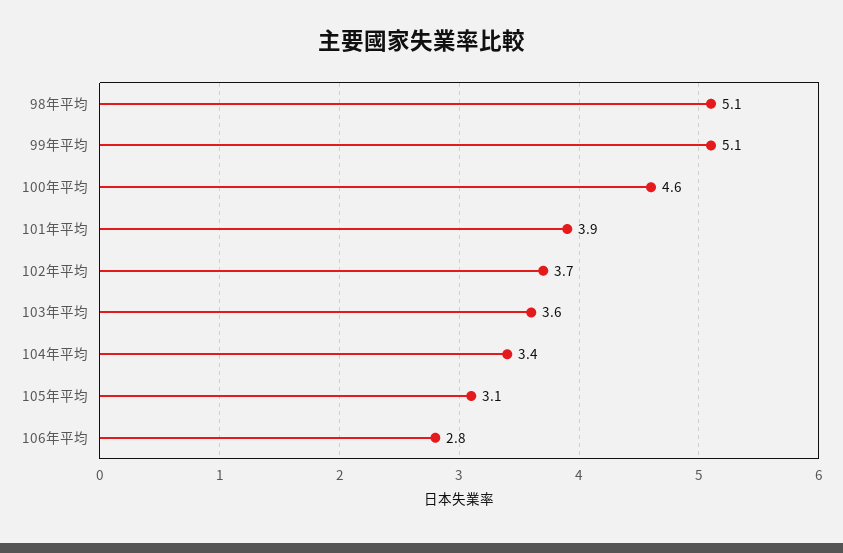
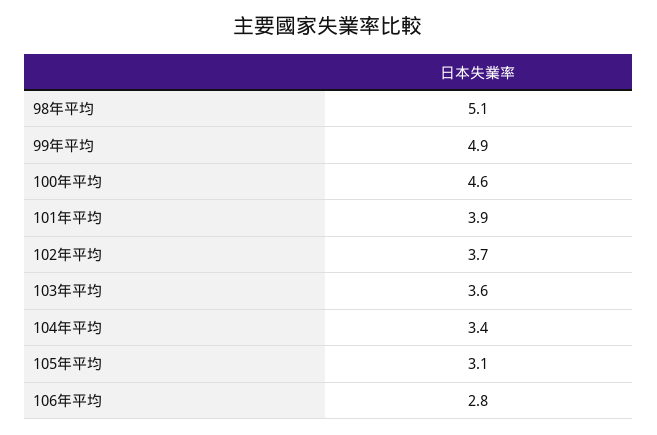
  {
    "98年平均": 5.1,
-   "99年平均": 5.1,
+   "99年平均": 4.9,
    "100年平均": 4.6,
    "101年平均": 3.9,
    "102年平均": 3.7,
    "103年平均": 3.6,
    "104年平均": 3.4,
    "105年平均": 3.1,
    "106年平均": 2.8
  }

